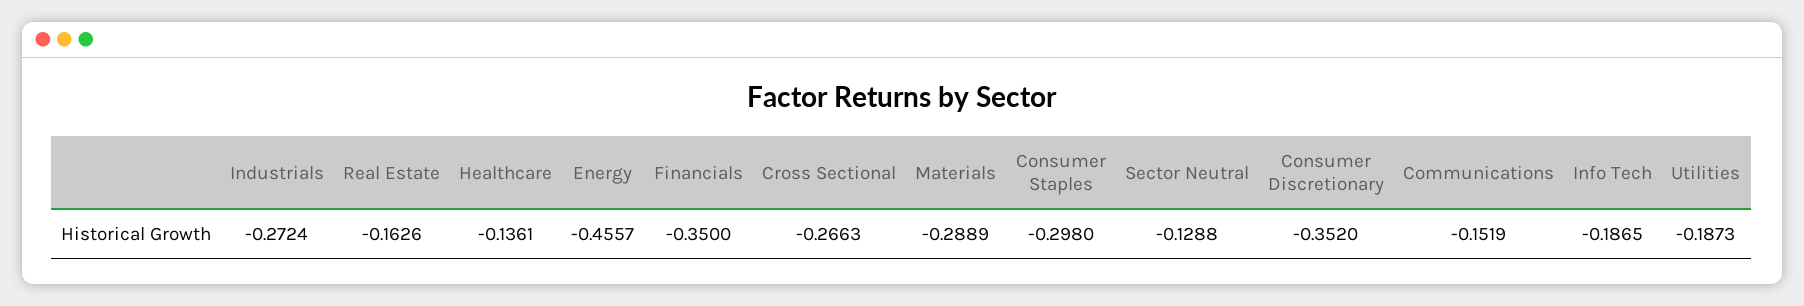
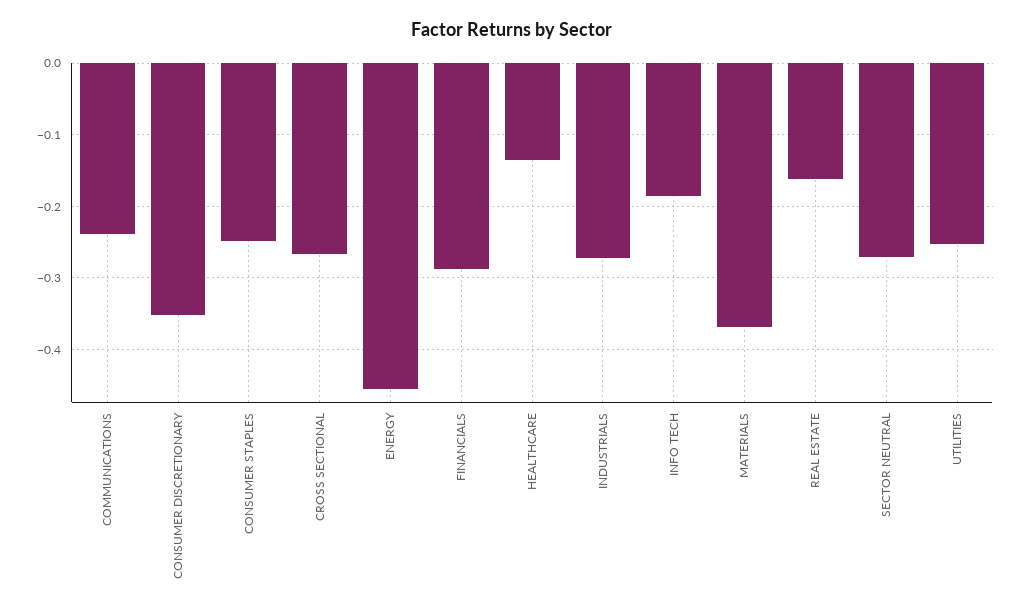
  {
    "Industrials": -0.2724,
    "Real Estate": -0.1626,
    "Healthcare": -0.1361,
    "Energy": -0.4557,
-   "Financials": -0.35,
+   "Financials": -0.29,
    "Cross Sectional": -0.2663,
-   "Materials": -0.2889,
+   "Materials": -0.37,
-   "Consumer Staples": -0.298,
+   "Consumer Staples": -0.25,
-   "Sector Neutral": -0.1288,
+   "Sector Neutral": -0.27,
    "Consumer Discretionary": -0.352,
-   "Communications": -0.1519,
+   "Communications": -0.24,
    "Info Tech": -0.1865,
-   "Utilities": -0.1873
+   "Utilities": -0.25
  }

